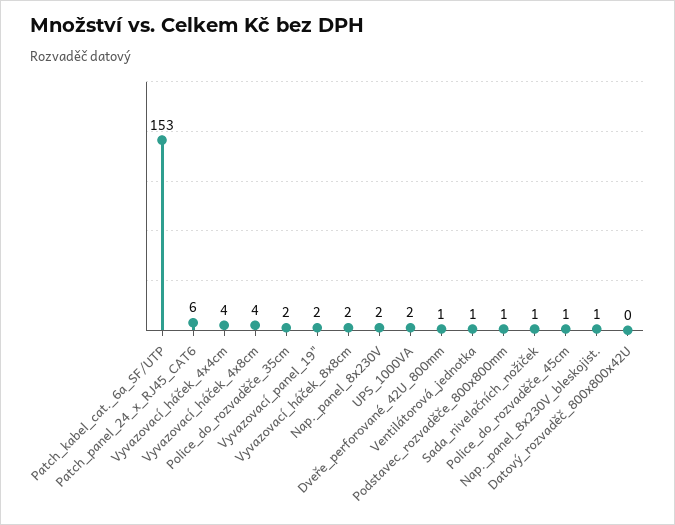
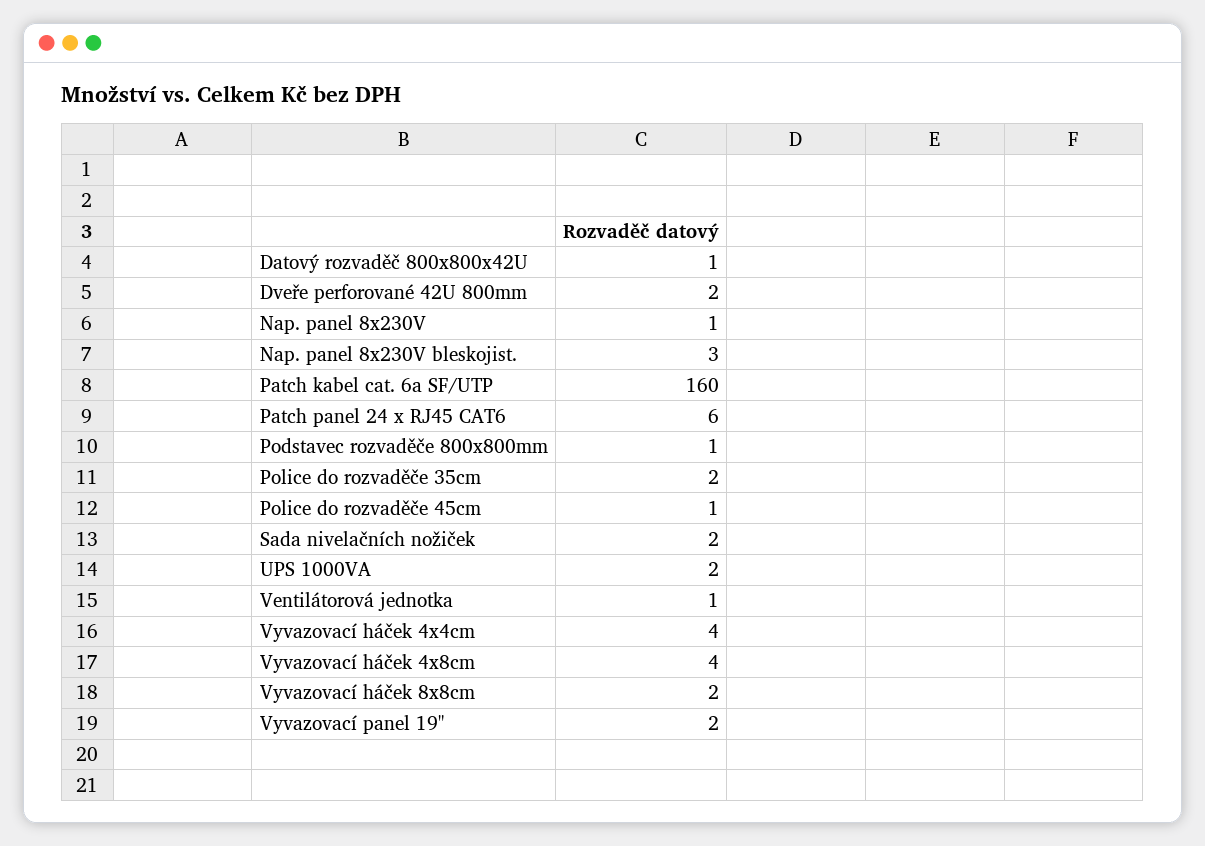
  {
-   "Patch_kabel_cat._6a_SF/UTP": 153,
+   "Patch_kabel_cat._6a_SF/UTP": 160,
    "Patch_panel_24_x_RJ45_CAT6": 6,
    "Vyvazovací_háček_4x4cm": 4,
    "Vyvazovací_háček_4x8cm": 4,
    "Police_do_rozvaděče_35cm": 2,
    "Vyvazovací_panel_19\"": 2,
    "Vyvazovací_háček_8x8cm": 2,
-   "Nap._panel_8x230V": 2,
+   "Nap._panel_8x230V": 1,
    "UPS_1000VA": 2,
-   "Dveře_perforované_42U_800mm": 1,
+   "Dveře_perforované_42U_800mm": 2,
    "Ventilátorová_jednotka": 1,
    "Podstavec_rozvaděče_800x800mm": 1,
-   "Sada_nivelačních_nožiček": 1,
+   "Sada_nivelačních_nožiček": 2,
    "Police_do_rozvaděče_45cm": 1,
-   "Nap._panel_8x230V_bleskojist.": 1,
+   "Nap._panel_8x230V_bleskojist.": 3,
-   "Datový_rozvaděč_800x800x42U": 0
+   "Datový_rozvaděč_800x800x42U": 1
  }

